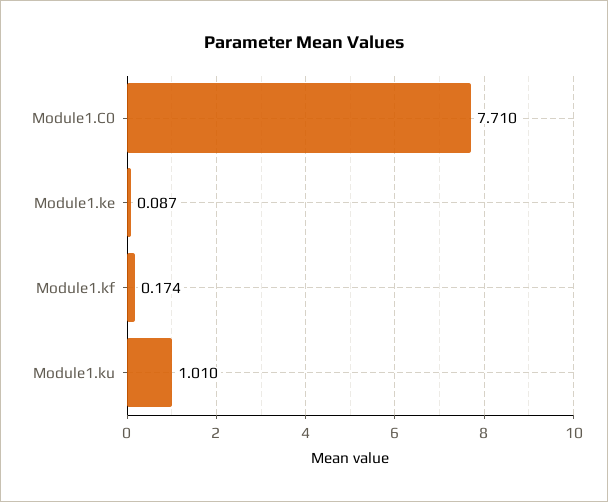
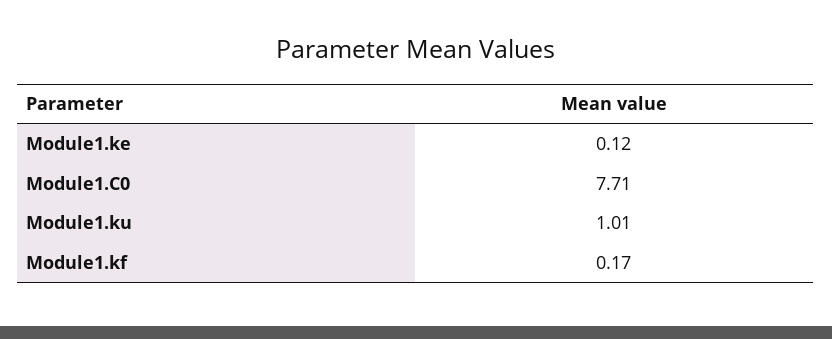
  {
    "Module1.C0": 7.71,
-   "Module1.ke": 0.087,
+   "Module1.ke": 0.12,
    "Module1.kf": 0.174,
    "Module1.ku": 1.01
  }

